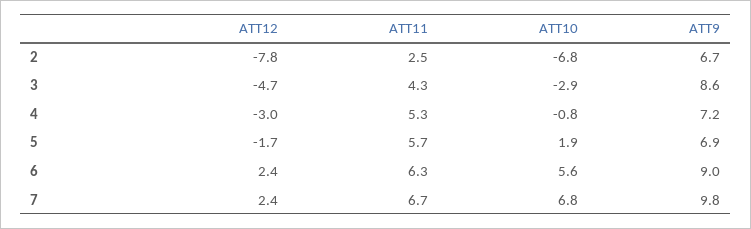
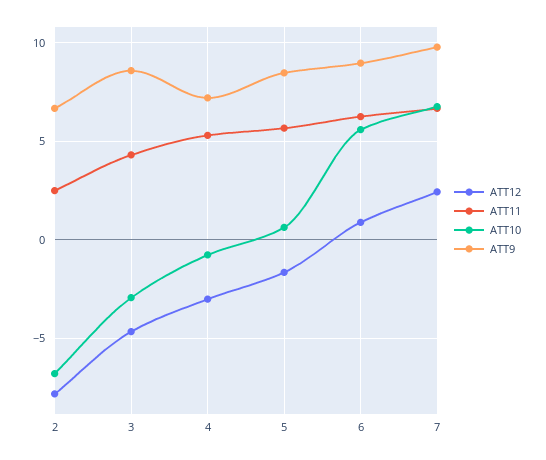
  {
    "ATT12": {
      "2": -7.8,
      "3": -4.7,
      "4": -3,
      "5": -1.7,
-     "6": 2.4,
+     "6": 1,
      "7": 2.4
    },
    "ATT11": {
      "2": 2.5,
      "3": 4.3,
      "4": 5.3,
      "5": 5.7,
      "6": 6.3,
      "7": 6.7
    },
    "ATT10": {
      "2": -6.8,
      "3": -2.9,
      "4": -0.8,
-     "5": 1.9,
+     "5": 0.5,
      "6": 5.6,
      "7": 6.8
    },
    "ATT9": {
      "2": 6.7,
      "3": 8.6,
      "4": 7.2,
-     "5": 6.9,
+     "5": 8.5,
      "6": 9,
      "7": 9.8
    }
  }

